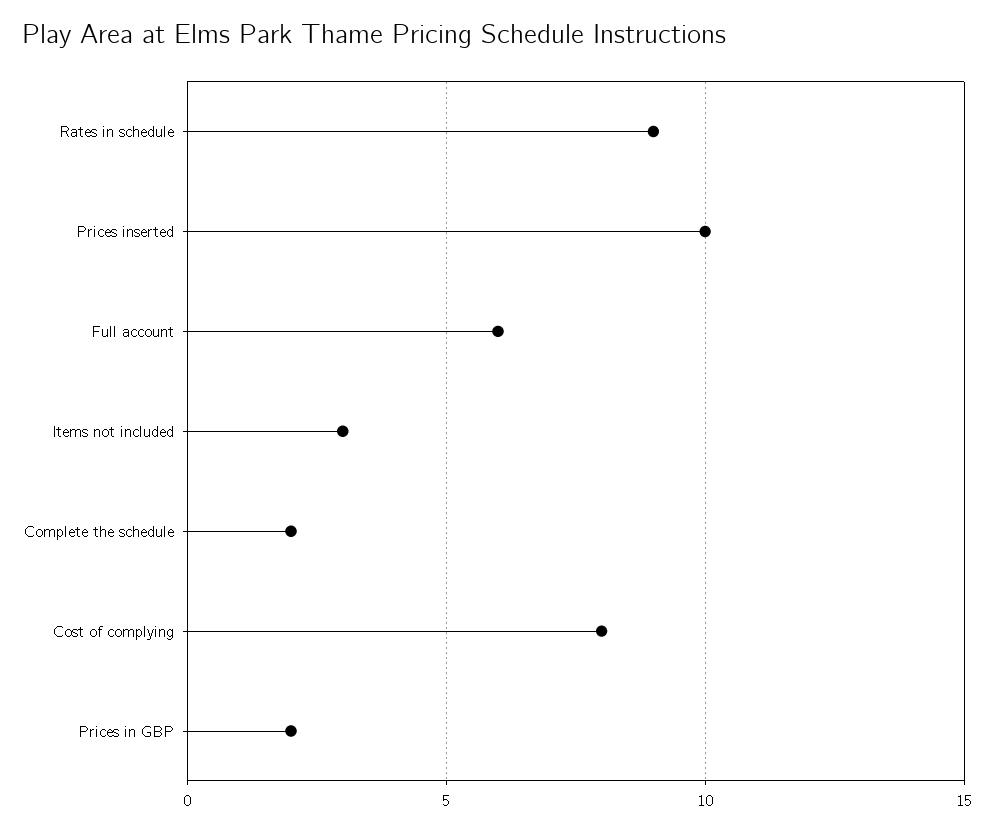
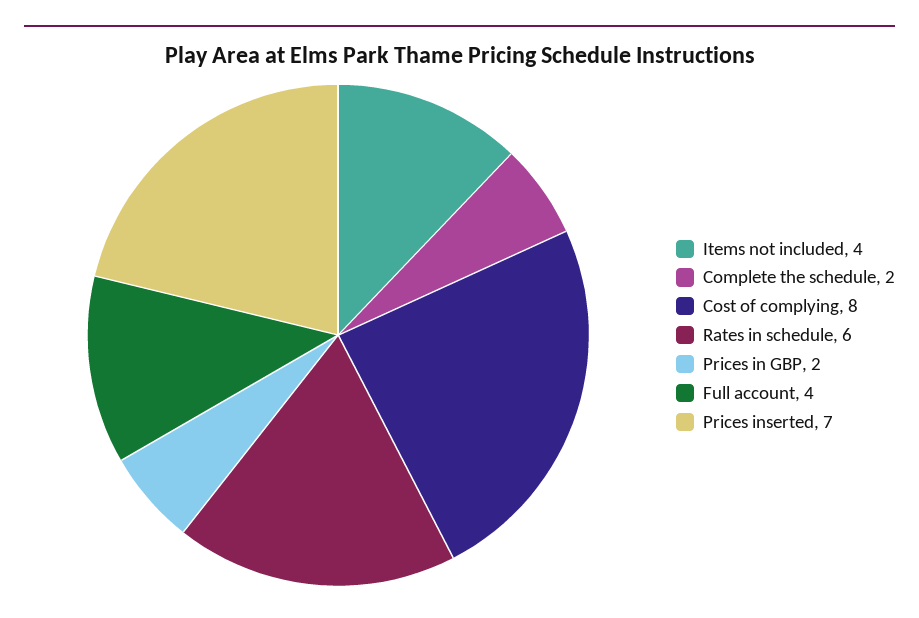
  {
-   "Rates in schedule": 9,
+   "Rates in schedule": 6,
-   "Prices inserted": 10,
+   "Prices inserted": 7,
-   "Full account": 6,
+   "Full account": 4,
-   "Items not included": 3,
+   "Items not included": 4,
    "Complete the schedule": 2,
    "Cost of complying": 8,
    "Prices in GBP": 2
  }

